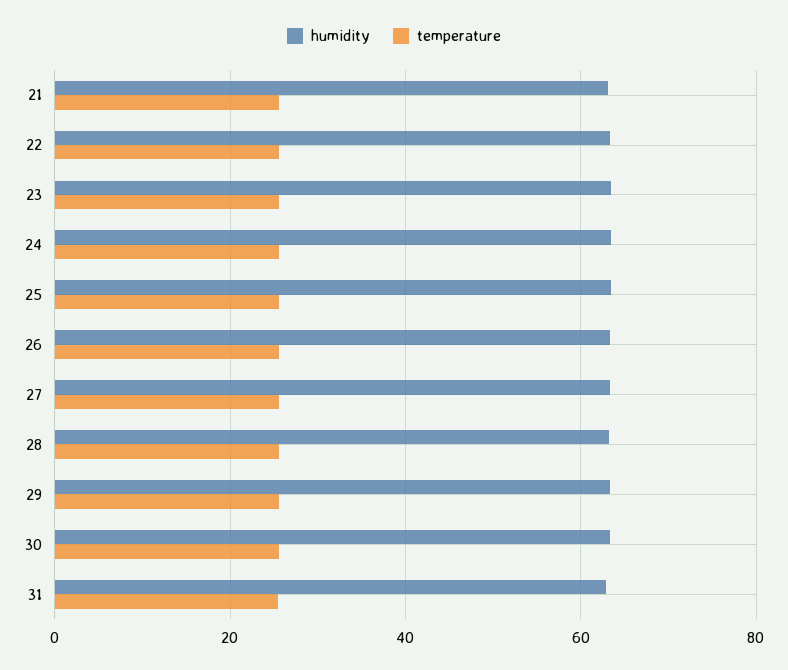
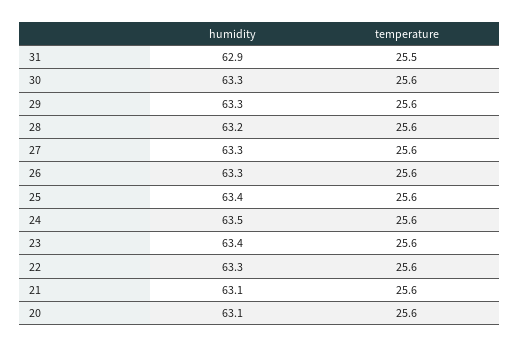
  {
    "humidity": {
      "21": 63.1,
      "22": 63.3,
      "23": 63.4,
      "24": 63.5,
      "25": 63.4,
      "26": 63.3,
      "27": 63.3,
      "28": 63.2,
      "29": 63.3,
      "30": 63.3,
-     "31": 62.9
+     "31": 62.9,
+     "20": 63.1
    },
    "temperature": {
      "21": 25.6,
      "22": 25.6,
      "23": 25.6,
      "24": 25.6,
      "25": 25.6,
      "26": 25.6,
      "27": 25.6,
      "28": 25.6,
      "29": 25.6,
      "30": 25.6,
-     "31": 25.5
+     "31": 25.5,
+     "20": 25.6
    }
  }

